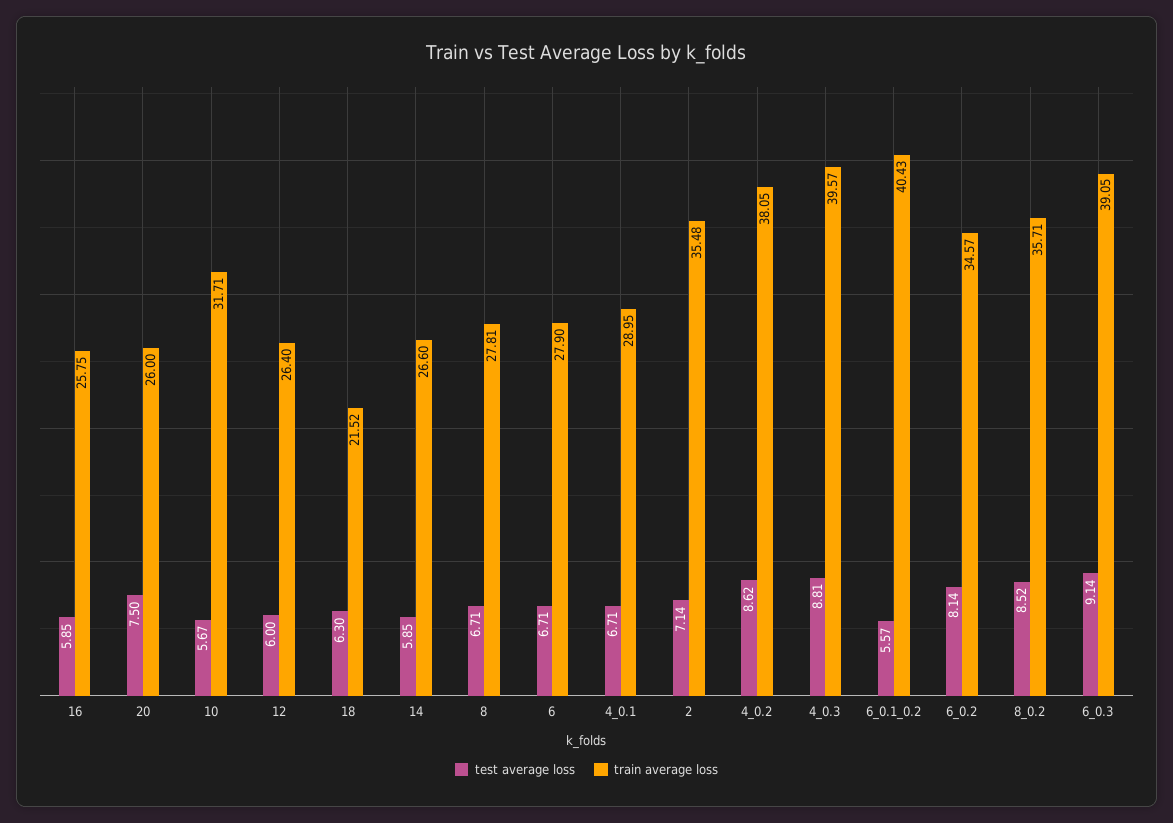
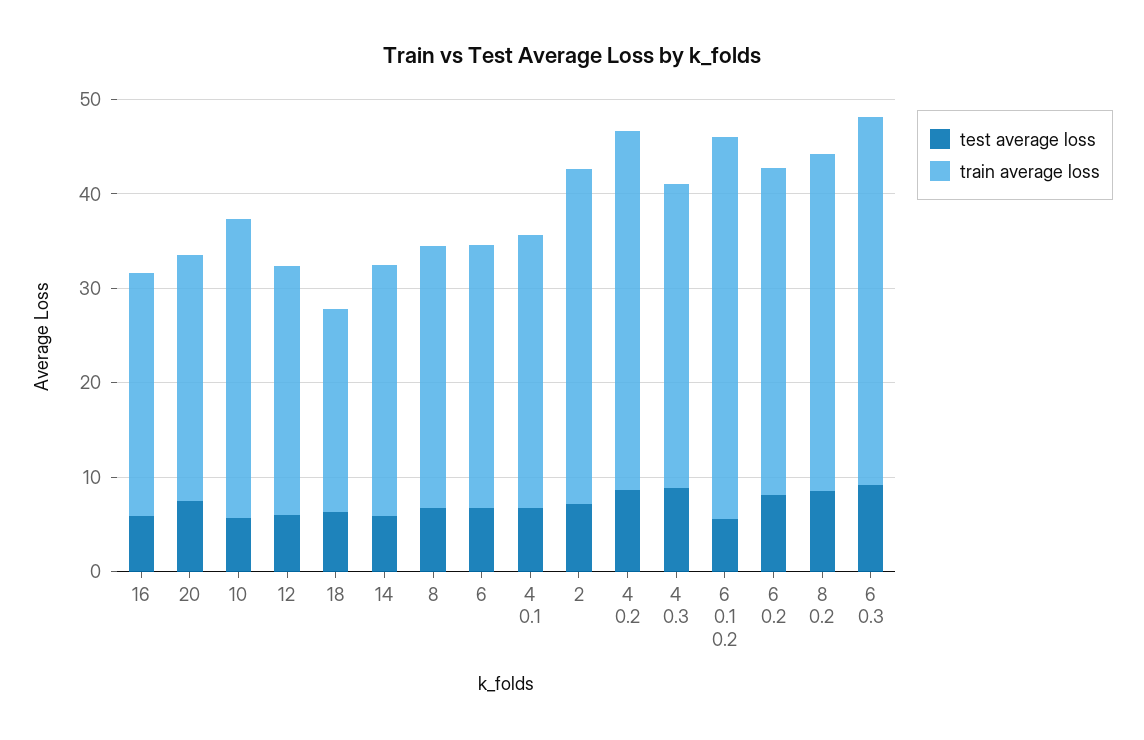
  {
    "test average loss": {
      "16": 5.85,
      "20": 7.5,
      "10": 5.67,
      "12": 6,
      "18": 6.3,
      "14": 5.85,
      "8": 6.71,
      "6": 6.71,
      "4_0.1": 6.71,
      "2": 7.14,
      "4_0.2": 8.62,
      "4_0.3": 8.81,
      "6_0.1_0.2": 5.57,
      "6_0.2": 8.14,
      "8_0.2": 8.52,
      "6_0.3": 9.14
    },
    "train average loss": {
      "16": 25.75,
      "20": 26,
      "10": 31.71,
      "12": 26.4,
      "18": 21.52,
      "14": 26.6,
      "8": 27.81,
      "6": 27.9,
      "4_0.1": 28.95,
      "2": 35.48,
      "4_0.2": 38.05,
-     "4_0.3": 39.57,
+     "4_0.3": 32,
      "6_0.1_0.2": 40.43,
      "6_0.2": 34.57,
      "8_0.2": 35.71,
      "6_0.3": 39.05
    }
  }

